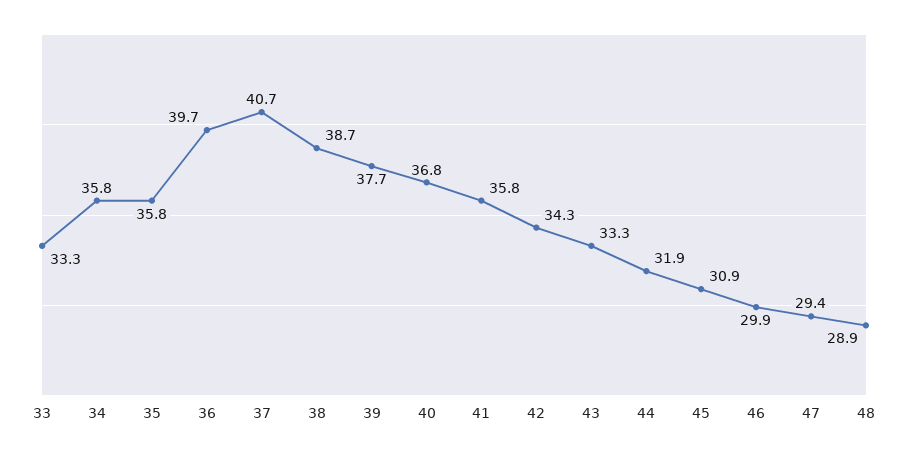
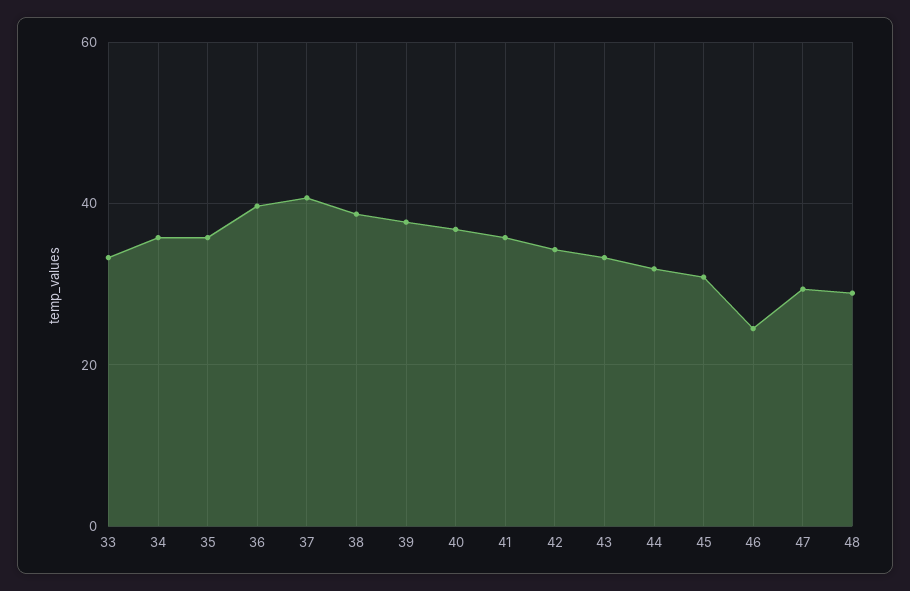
  {
    "33": 33.3,
    "34": 35.8,
    "35": 35.8,
    "36": 39.7,
    "37": 40.7,
    "38": 38.7,
    "39": 37.7,
    "40": 36.8,
    "41": 35.8,
    "42": 34.3,
    "43": 33.3,
    "44": 31.9,
    "45": 30.9,
-   "46": 29.9,
+   "46": 24,
    "47": 29.4,
    "48": 28.9
  }

